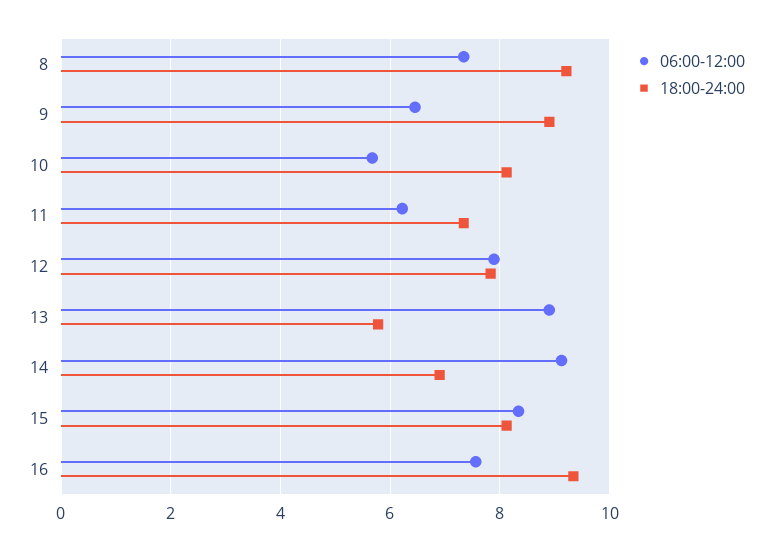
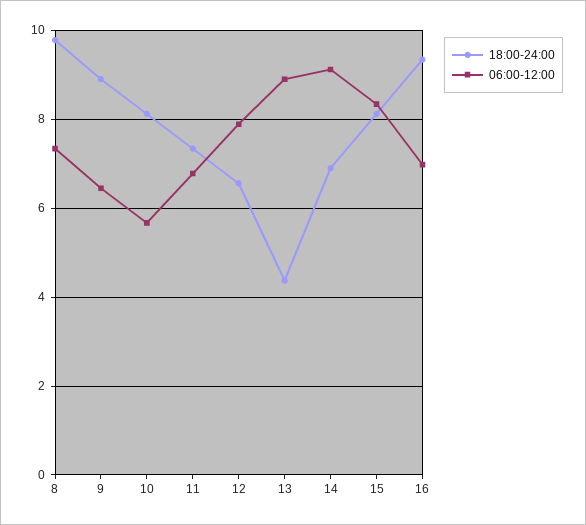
  {
    "06:00-12:00": {
      "8": 7.4,
      "9": 6.4,
      "10": 5.6,
-     "11": 6.2,
+     "11": 6.8,
      "12": 7.8,
      "13": 9,
      "14": 9.2,
      "15": 8.4,
-     "16": 7.6
+     "16": 7
    },
    "18:00-24:00": {
-     "8": 9.2,
+     "8": 9.8,
      "9": 9,
      "10": 8.2,
      "11": 7.4,
-     "12": 7.8,
+     "12": 6.6,
-     "13": 5.8,
+     "13": 4.4,
      "14": 7,
      "15": 8.2,
      "16": 9.4
    }
  }

